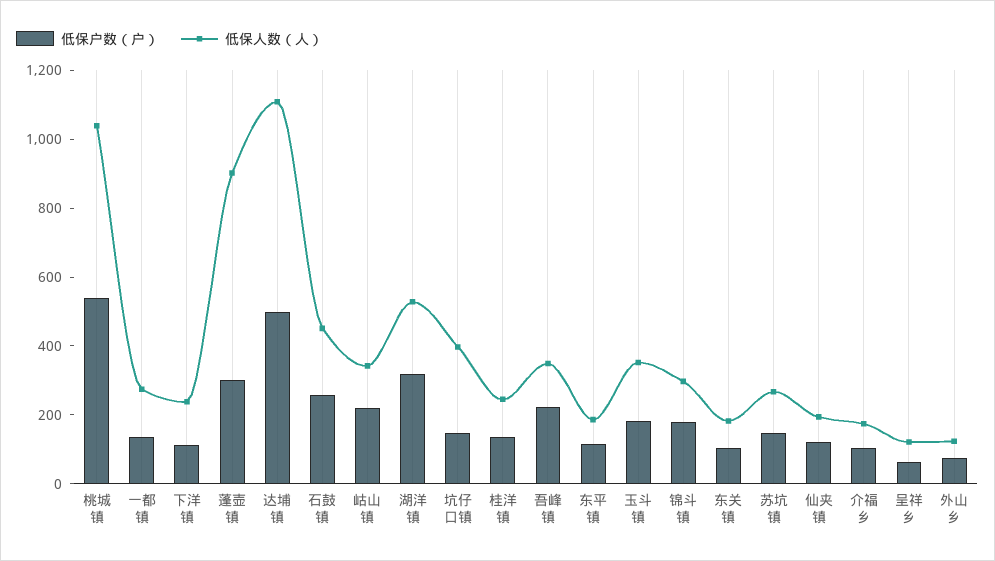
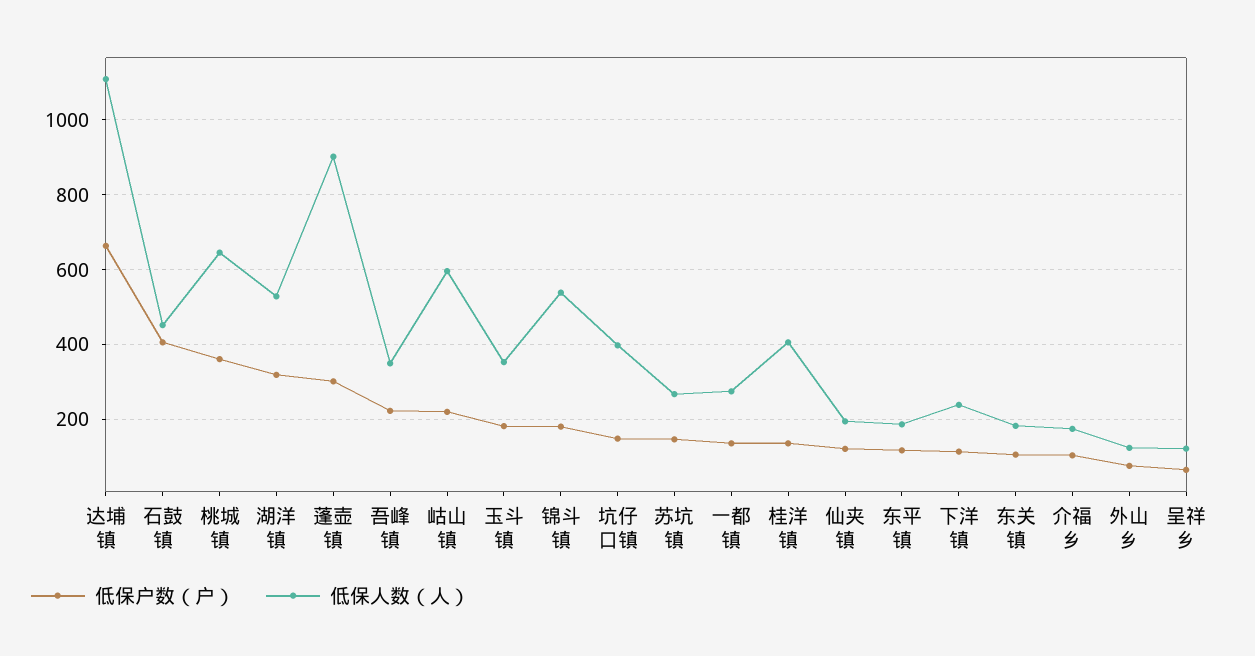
  {
    "低保户数（户）": {
-     "桃城镇": 550,
+     "桃城镇": 360,
      "一都镇": 140,
      "下洋镇": 120,
      "蓬壶镇": 300,
-     "达埔镇": 500,
+     "达埔镇": 660,
-     "石鼓镇": 250,
+     "石鼓镇": 400,
      "岵山镇": 220,
      "湖洋镇": 320,
      "坑仔口镇": 140,
      "桂洋镇": 140,
      "吾峰镇": 220,
      "东平镇": 120,
      "玉斗镇": 180,
      "锦斗镇": 180,
      "东关镇": 100,
      "苏坑镇": 140,
      "仙夹镇": 120,
      "介福乡": 100,
      "呈祥乡": 60,
      "外山乡": 80
    },
    "低保人数（人）": {
-     "桃城镇": 1050,
+     "桃城镇": 640,
      "一都镇": 280,
      "下洋镇": 240,
      "蓬壶镇": 900,
      "达埔镇": 1100,
      "石鼓镇": 460,
-     "岵山镇": 350,
+     "岵山镇": 600,
      "湖洋镇": 520,
      "坑仔口镇": 400,
-     "桂洋镇": 250,
+     "桂洋镇": 400,
      "吾峰镇": 340,
      "东平镇": 180,
      "玉斗镇": 360,
-     "锦斗镇": 300,
+     "锦斗镇": 540,
      "东关镇": 180,
      "苏坑镇": 260,
      "仙夹镇": 200,
      "介福乡": 180,
      "呈祥乡": 120,
      "外山乡": 120
    }
  }

